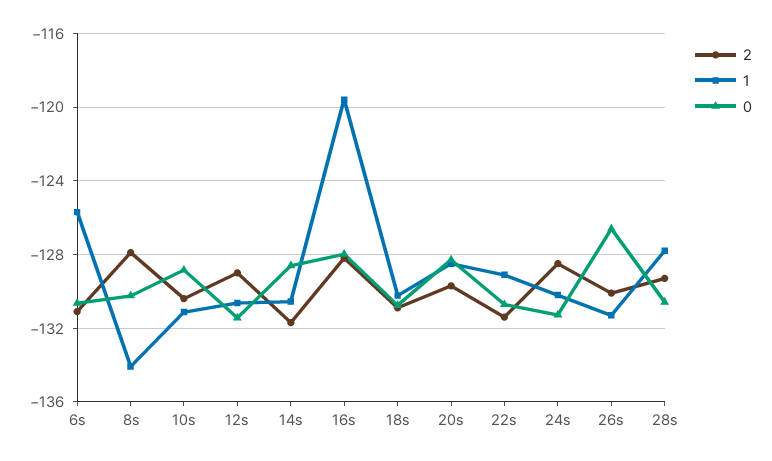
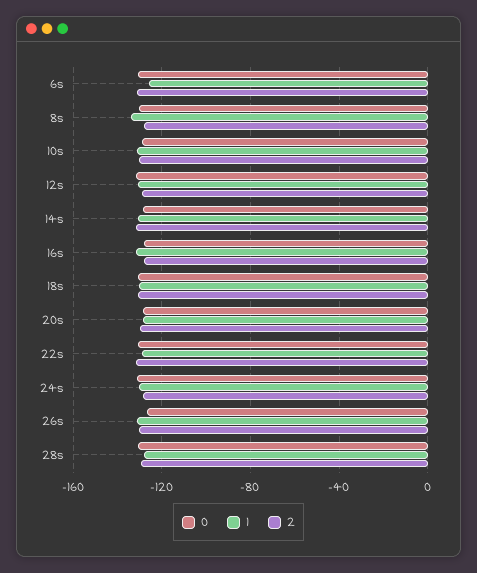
  {
    "2": {
      "6s": -131,
      "8s": -128,
      "10s": -130.5,
      "12s": -129,
      "14s": -131.5,
      "16s": -128,
      "18s": -131,
      "20s": -129.5,
      "22s": -131.5,
      "24s": -128.5,
      "26s": -130,
      "28s": -129.5
    },
    "1": {
      "6s": -125.5,
      "8s": -134,
      "10s": -131,
      "12s": -130.5,
      "14s": -130.5,
-     "16s": -119.5,
+     "16s": -130,
      "18s": -130,
      "20s": -128.5,
      "22s": -129,
      "24s": -130,
      "26s": -131.5,
      "28s": -128
    },
    "0": {
      "6s": -130.5,
      "8s": -130,
      "10s": -129,
      "12s": -131.5,
      "14s": -128.5,
      "16s": -128,
      "18s": -131,
      "20s": -128.5,
      "22s": -130.5,
      "24s": -131.5,
      "26s": -126.5,
      "28s": -130.5
    }
  }

